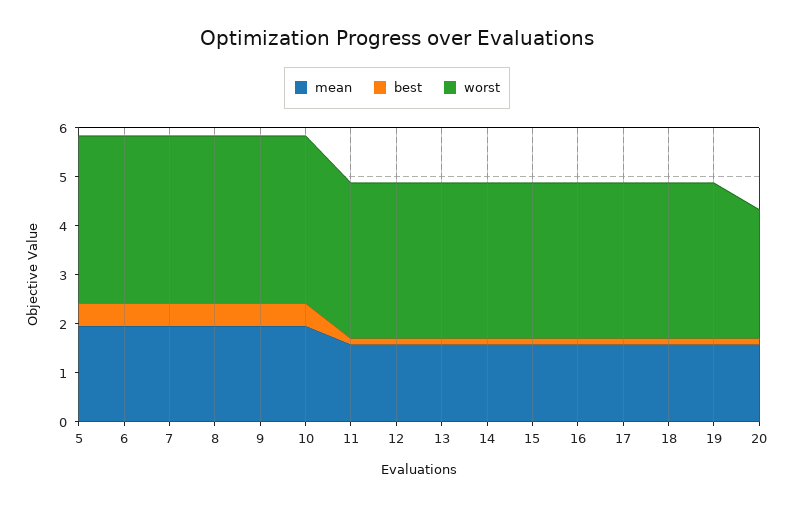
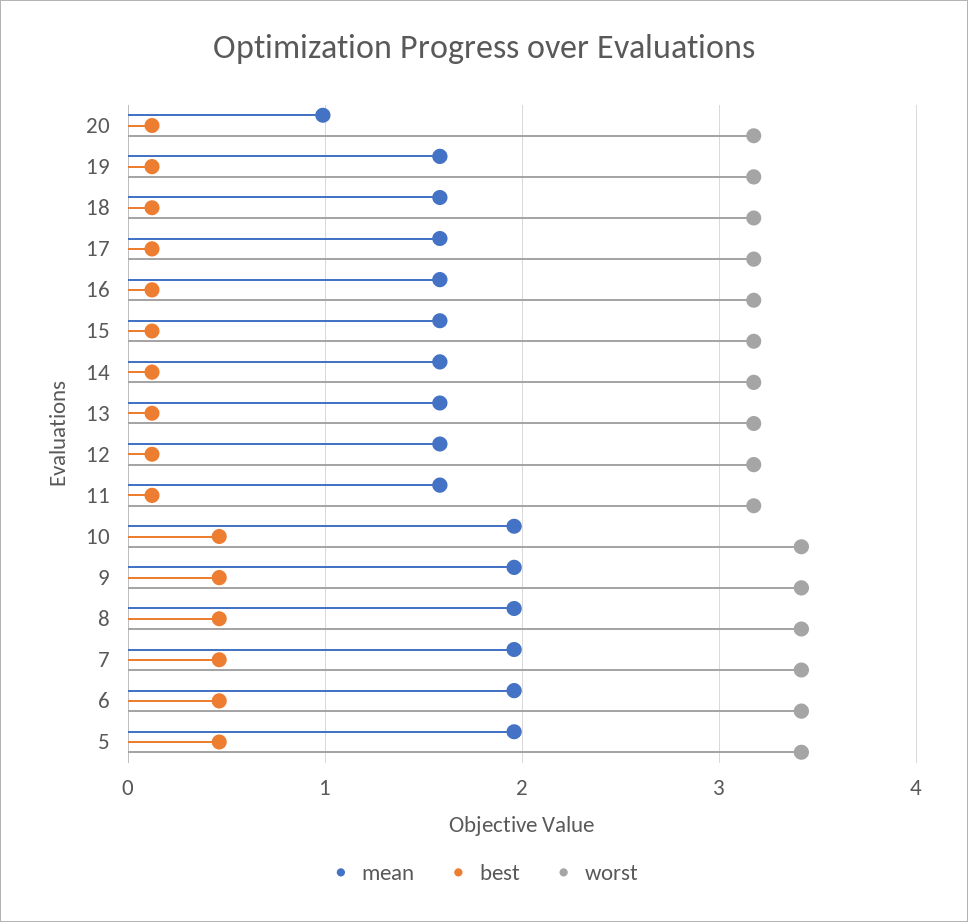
  {
    "mean": {
      "5": 2,
      "6": 2,
      "7": 2,
      "8": 2,
      "9": 2,
      "10": 2,
      "11": 1.6,
      "12": 1.6,
      "13": 1.6,
      "14": 1.6,
      "15": 1.6,
      "16": 1.6,
      "17": 1.6,
      "18": 1.6,
      "19": 1.6,
-     "20": 1.6
+     "20": 1
    },
    "best": {
      "5": 0.5,
      "6": 0.5,
      "7": 0.5,
      "8": 0.5,
      "9": 0.5,
      "10": 0.5,
      "11": 0.1,
      "12": 0.1,
      "13": 0.1,
      "14": 0.1,
      "15": 0.1,
      "16": 0.1,
      "17": 0.1,
      "18": 0.1,
      "19": 0.1,
      "20": 0.1
    },
    "worst": {
      "5": 3.4,
      "6": 3.4,
      "7": 3.4,
      "8": 3.4,
      "9": 3.4,
      "10": 3.4,
      "11": 3.2,
      "12": 3.2,
      "13": 3.2,
      "14": 3.2,
      "15": 3.2,
      "16": 3.2,
      "17": 3.2,
      "18": 3.2,
      "19": 3.2,
-     "20": 2.6
+     "20": 3.2
    }
  }

